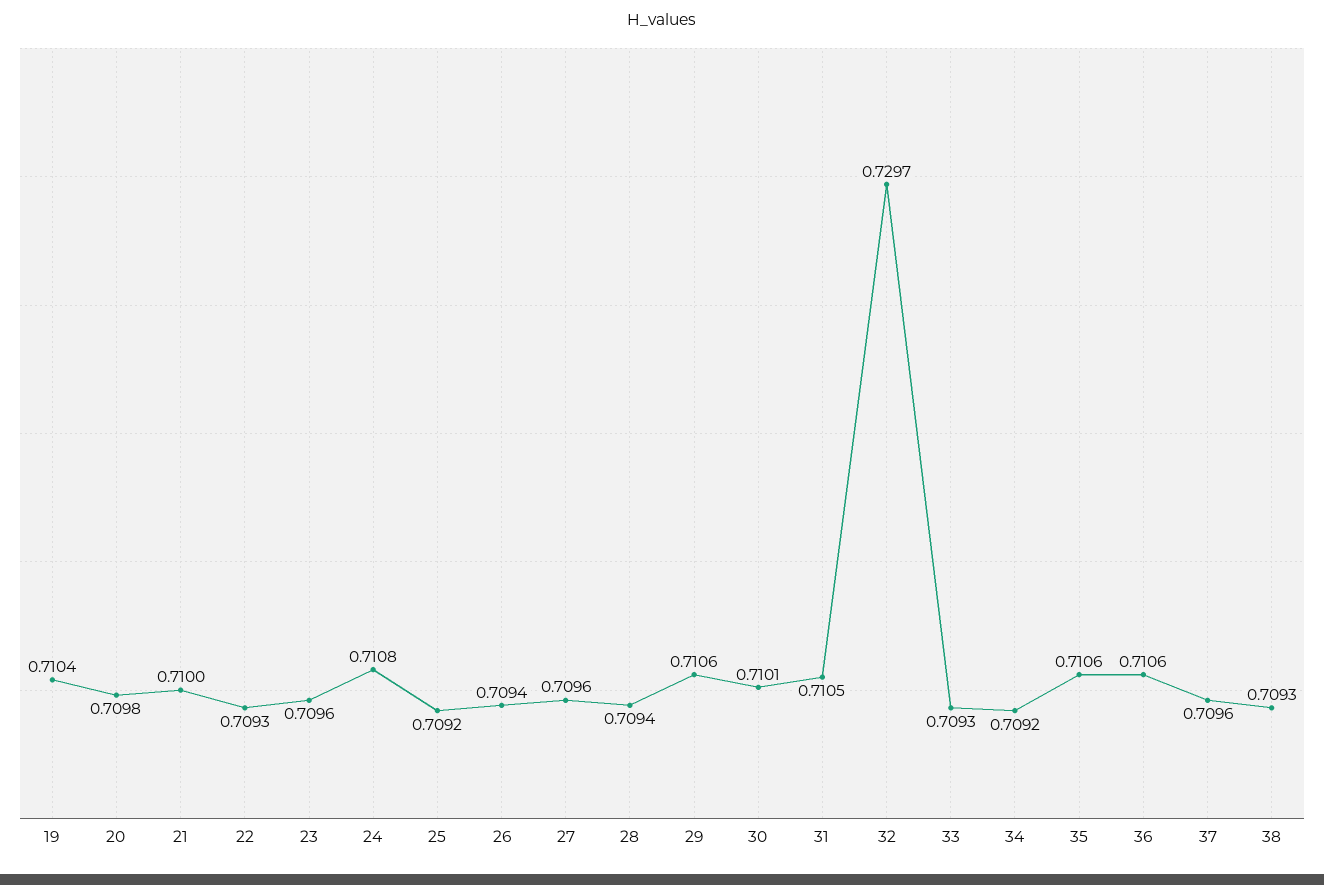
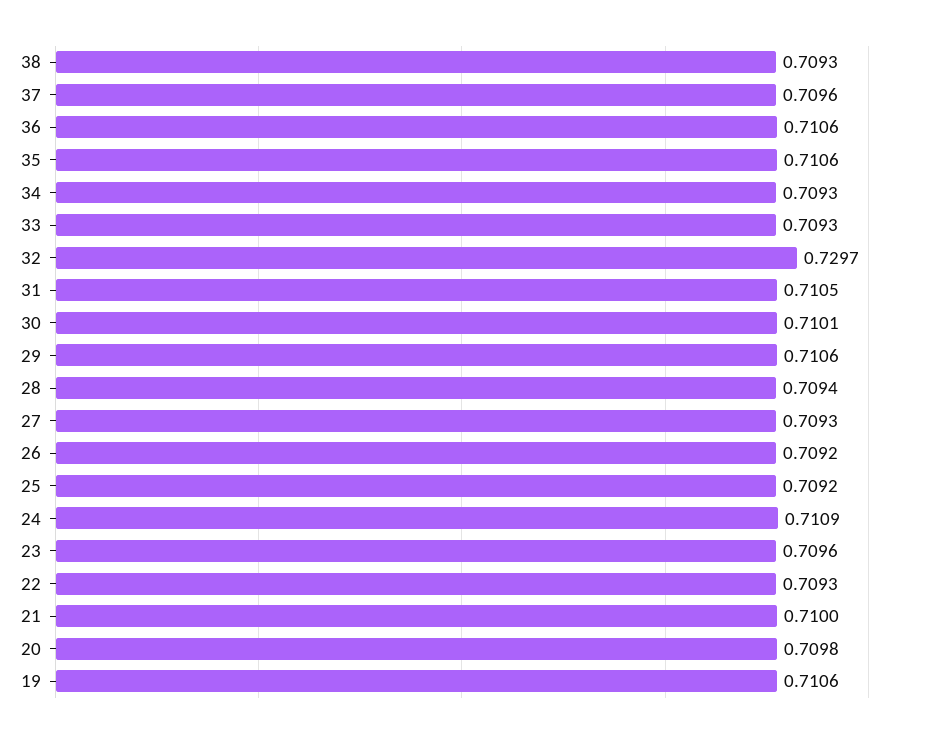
  {
-   "19": 0.7104,
+   "19": 0.7106,
    "20": 0.7098,
    "21": 0.71,
    "22": 0.7093,
    "23": 0.7096,
-   "24": 0.7108,
+   "24": 0.7109,
    "25": 0.7092,
-   "26": 0.7094,
+   "26": 0.7092,
-   "27": 0.7096,
+   "27": 0.7093,
    "28": 0.7094,
    "29": 0.7106,
    "30": 0.7101,
    "31": 0.7105,
    "32": 0.7297,
    "33": 0.7093,
-   "34": 0.7092,
+   "34": 0.7093,
    "35": 0.7106,
    "36": 0.7106,
    "37": 0.7096,
    "38": 0.7093
  }

